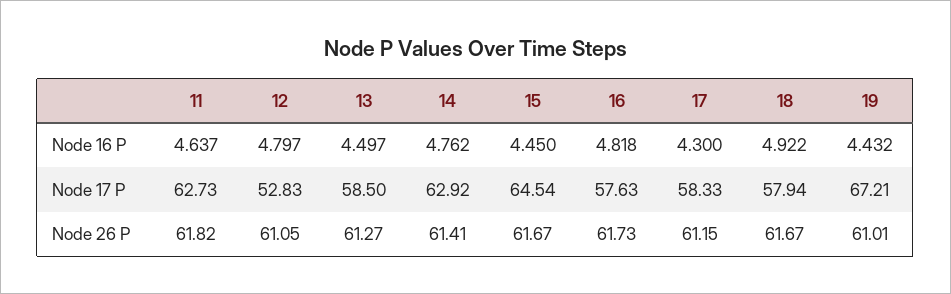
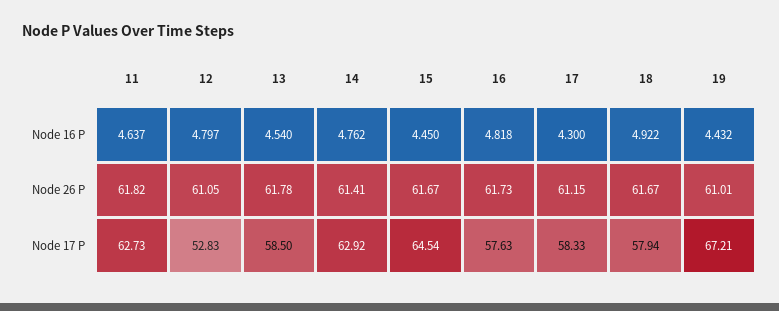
  {
    "11": {
      "Node 16 P": 4.637,
      "Node 17 P": 62.73,
      "Node 26 P": 61.82
    },
    "12": {
      "Node 16 P": 4.797,
      "Node 17 P": 52.83,
      "Node 26 P": 61.05
    },
    "13": {
-     "Node 16 P": 4.497,
+     "Node 16 P": 4.54,
      "Node 17 P": 58.5,
-     "Node 26 P": 61.27
+     "Node 26 P": 61.78
    },
    "14": {
      "Node 16 P": 4.762,
      "Node 17 P": 62.92,
      "Node 26 P": 61.41
    },
    "15": {
      "Node 16 P": 4.45,
      "Node 17 P": 64.54,
      "Node 26 P": 61.67
    },
    "16": {
      "Node 16 P": 4.818,
      "Node 17 P": 57.63,
      "Node 26 P": 61.73
    },
    "17": {
      "Node 16 P": 4.3,
      "Node 17 P": 58.33,
      "Node 26 P": 61.15
    },
    "18": {
      "Node 16 P": 4.922,
      "Node 17 P": 57.94,
      "Node 26 P": 61.67
    },
    "19": {
      "Node 16 P": 4.432,
      "Node 17 P": 67.21,
      "Node 26 P": 61.01
    }
  }

